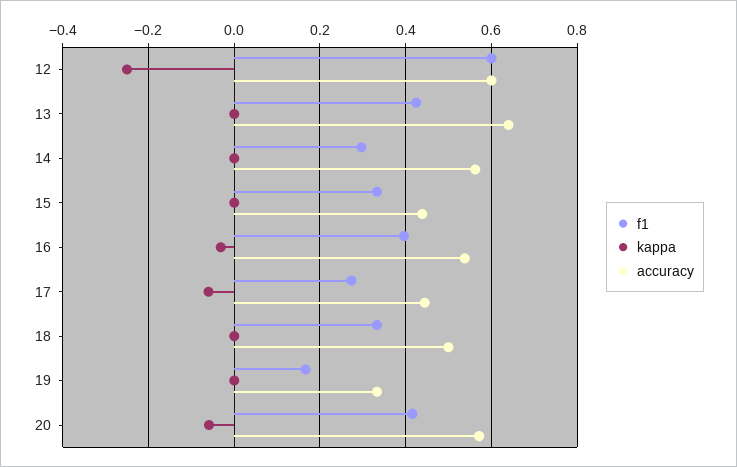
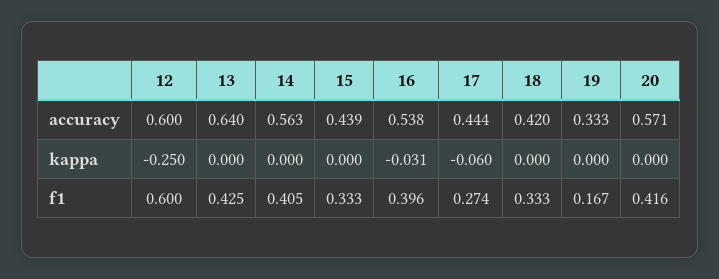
  {
    "f1": {
      "12": 0.6,
      "13": 0.425,
-     "14": 0.3,
+     "14": 0.405,
      "15": 0.333,
      "16": 0.396,
      "17": 0.274,
      "18": 0.333,
      "19": 0.167,
      "20": 0.416
    },
    "kappa": {
      "12": -0.25,
      "13": 0,
      "14": 0,
      "15": 0,
      "16": -0.031,
      "17": -0.06,
      "18": 0,
      "19": 0,
-     "20": -0.06
+     "20": 0
    },
    "accuracy": {
      "12": 0.6,
      "13": 0.64,
      "14": 0.563,
      "15": 0.439,
      "16": 0.538,
      "17": 0.444,
-     "18": 0.5,
+     "18": 0.42,
      "19": 0.333,
      "20": 0.571
    }
  }

